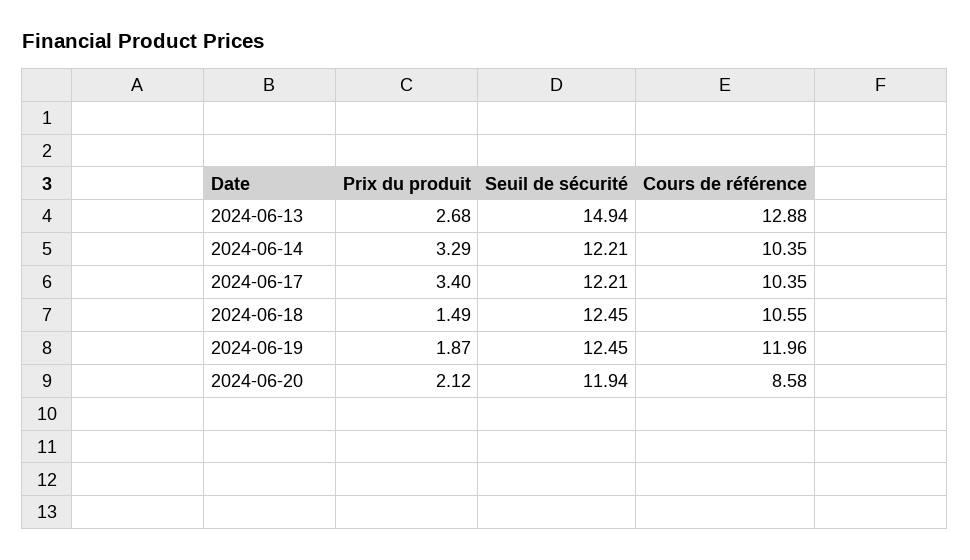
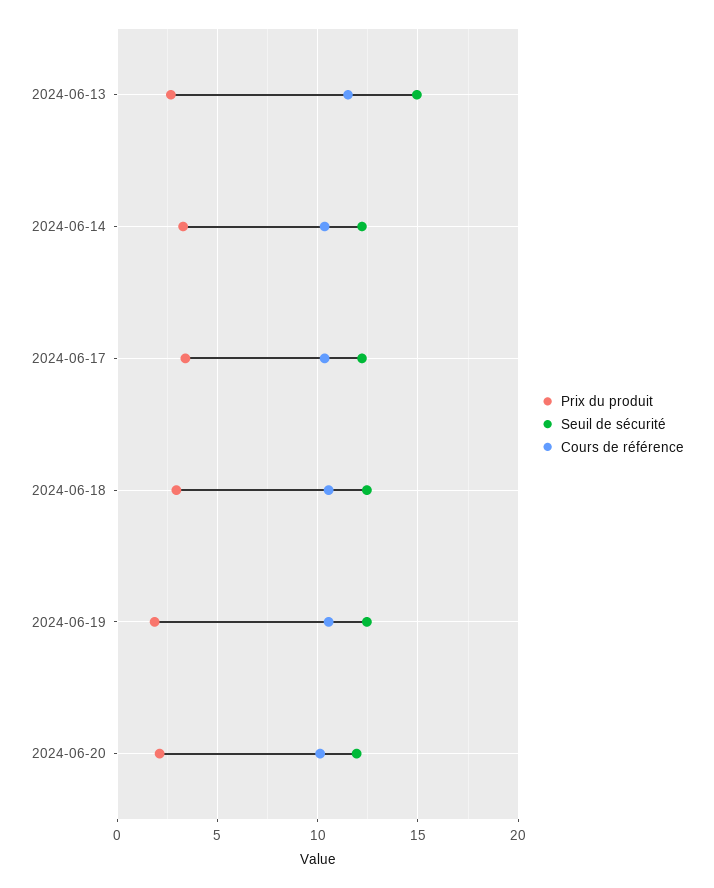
  {
    "Prix du produit": {
      "2024-06-13": 2.68,
      "2024-06-14": 3.29,
      "2024-06-17": 3.4,
-     "2024-06-18": 1.49,
+     "2024-06-18": 3,
      "2024-06-19": 1.87,
      "2024-06-20": 2.12
    },
    "Seuil de sécurité": {
      "2024-06-13": 14.94,
      "2024-06-14": 12.21,
      "2024-06-17": 12.21,
      "2024-06-18": 12.45,
      "2024-06-19": 12.45,
      "2024-06-20": 11.94
    },
    "Cours de référence": {
-     "2024-06-13": 12.88,
+     "2024-06-13": 11.5,
      "2024-06-14": 10.35,
      "2024-06-17": 10.35,
      "2024-06-18": 10.55,
-     "2024-06-19": 11.96,
+     "2024-06-19": 10.5,
-     "2024-06-20": 8.58
+     "2024-06-20": 10
    }
  }

